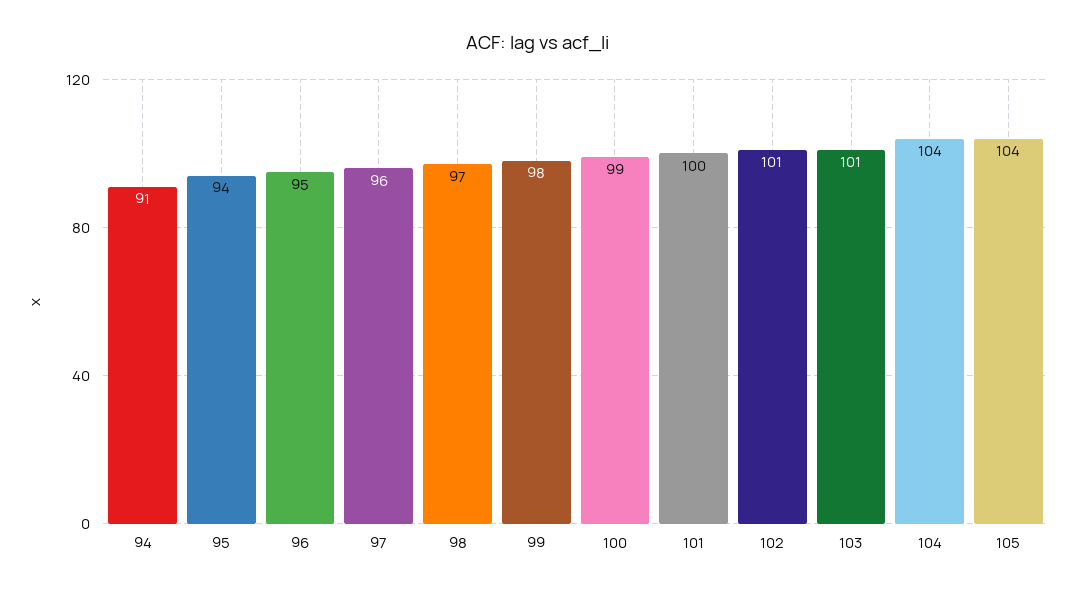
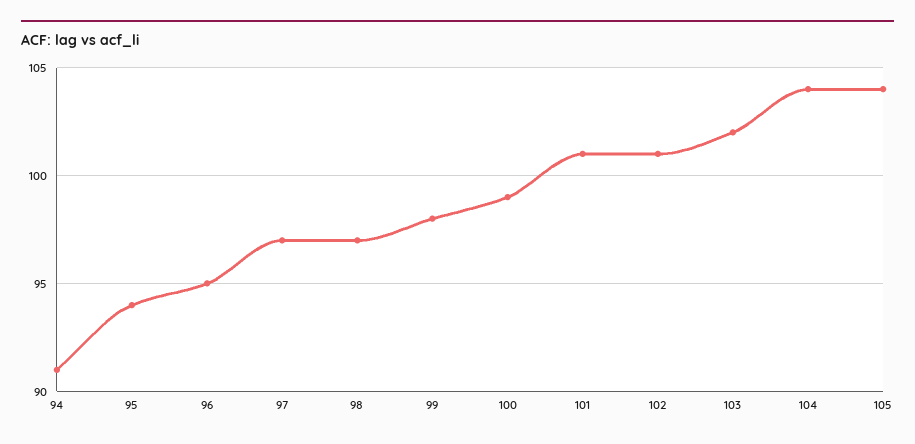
  {
    "94": 91,
    "95": 94,
    "96": 95,
-   "97": 96,
+   "97": 97,
    "98": 97,
    "99": 98,
    "100": 99,
-   "101": 100,
+   "101": 101,
    "102": 101,
-   "103": 101,
+   "103": 102,
    "104": 104,
    "105": 104
  }

